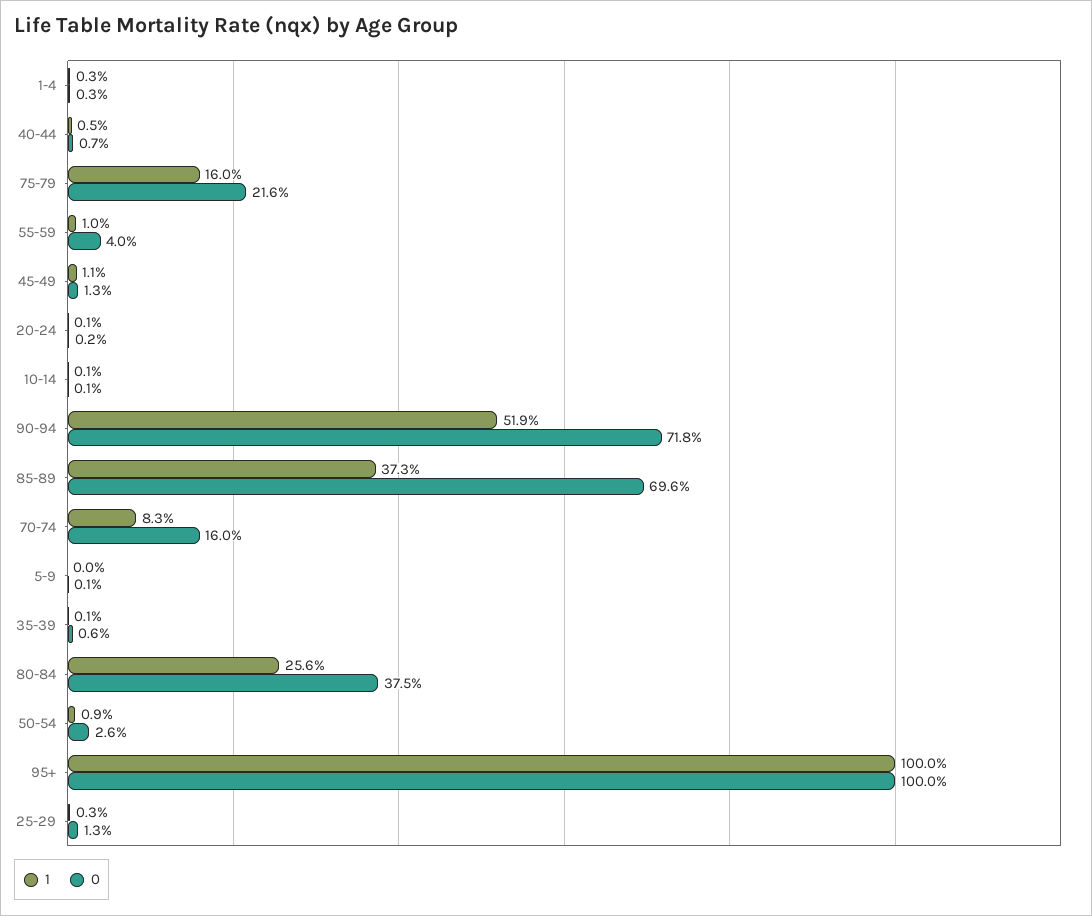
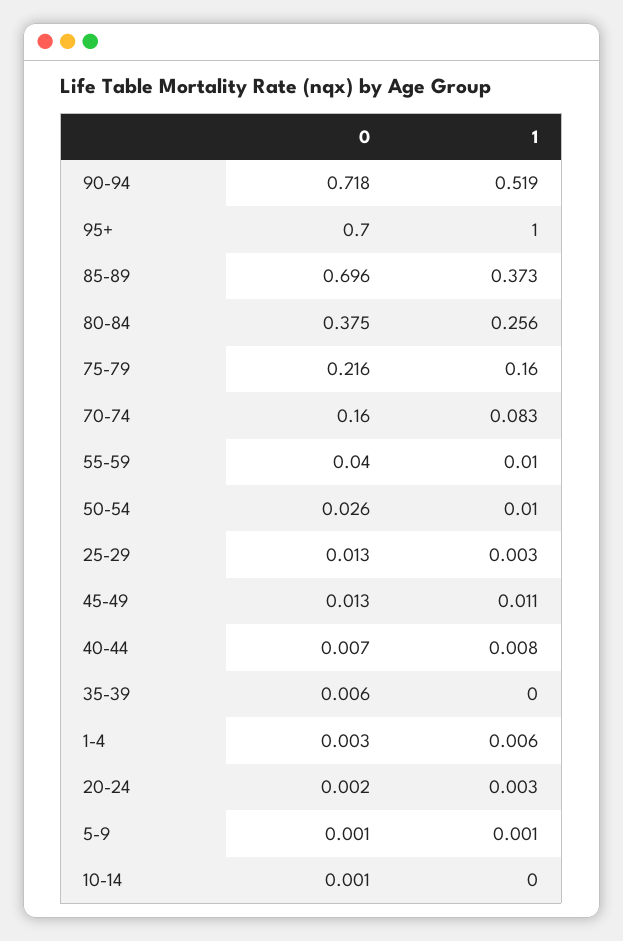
  {
    "1": {
-     "1-4": 0.003,
+     "1-4": 0.006,
-     "40-44": 0.005,
+     "40-44": 0.008,
      "75-79": 0.16,
      "55-59": 0.01,
      "45-49": 0.011,
-     "20-24": 0.001,
+     "20-24": 0.003,
-     "10-14": 0.001,
+     "10-14": 0,
      "90-94": 0.519,
      "85-89": 0.373,
      "70-74": 0.083,
-     "5-9": 0,
+     "5-9": 0.001,
-     "35-39": 0.001,
+     "35-39": 0,
      "80-84": 0.256,
-     "50-54": 0.009,
+     "50-54": 0.01,
      "95+": 1,
      "25-29": 0.003
    },
    "0": {
      "1-4": 0.003,
      "40-44": 0.007,
      "75-79": 0.216,
      "55-59": 0.04,
      "45-49": 0.013,
      "20-24": 0.002,
      "10-14": 0.001,
      "90-94": 0.718,
      "85-89": 0.696,
      "70-74": 0.16,
      "5-9": 0.001,
      "35-39": 0.006,
      "80-84": 0.375,
      "50-54": 0.026,
-     "95+": 1,
+     "95+": 0.7,
      "25-29": 0.013
    }
  }

